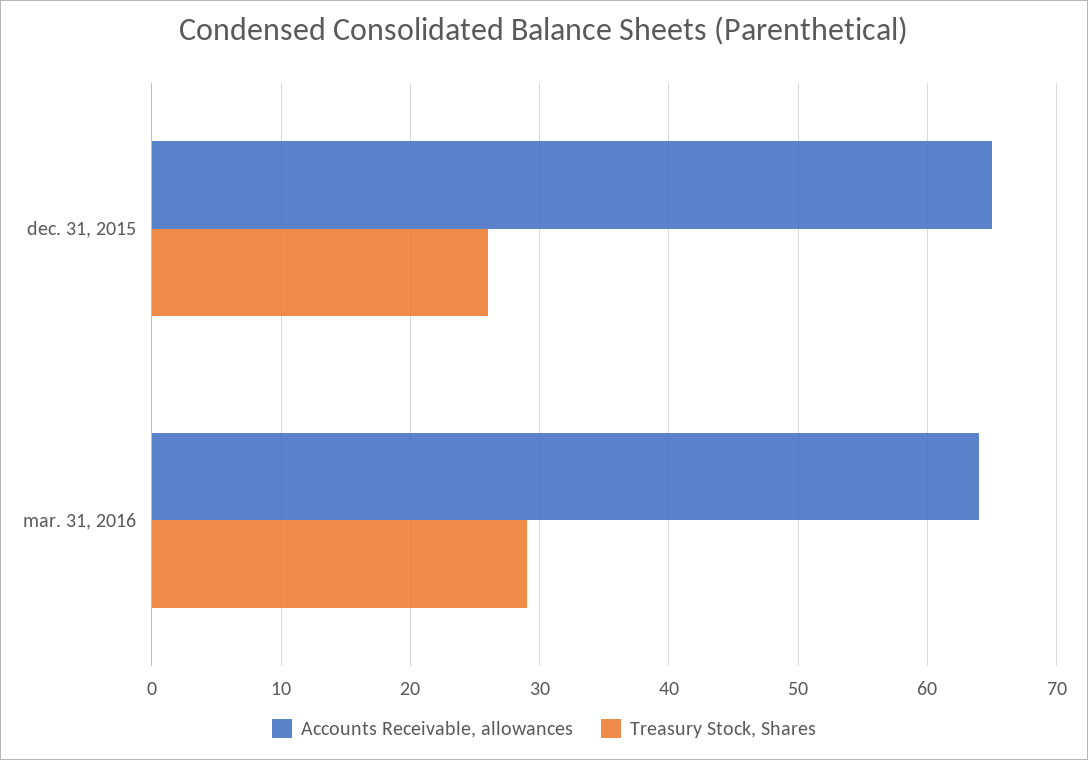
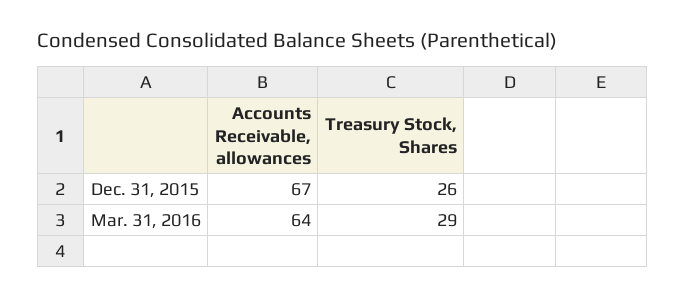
  {
    "Accounts Receivable, allowances": {
-     "dec. 31, 2015": 65,
+     "dec. 31, 2015": 67,
      "mar. 31, 2016": 64
    },
    "Treasury Stock, Shares": {
      "dec. 31, 2015": 26,
      "mar. 31, 2016": 29
    }
  }

